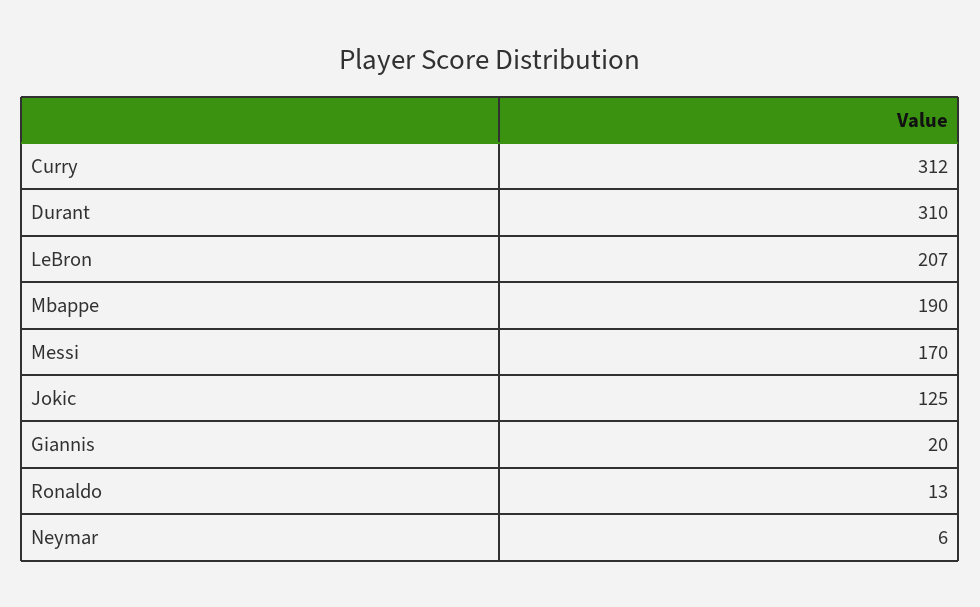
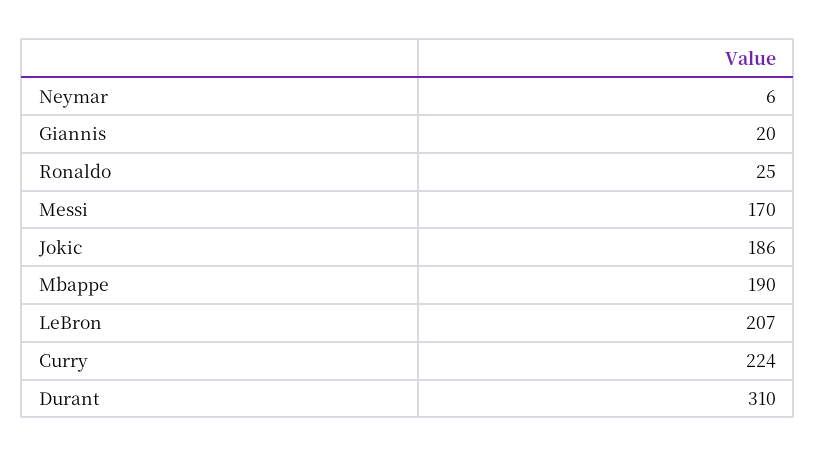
  {
-   "Curry": 312,
+   "Curry": 224,
    "Durant": 310,
    "LeBron": 207,
    "Mbappe": 190,
    "Messi": 170,
-   "Jokic": 125,
+   "Jokic": 186,
    "Giannis": 20,
-   "Ronaldo": 13,
+   "Ronaldo": 25,
    "Neymar": 6
  }

